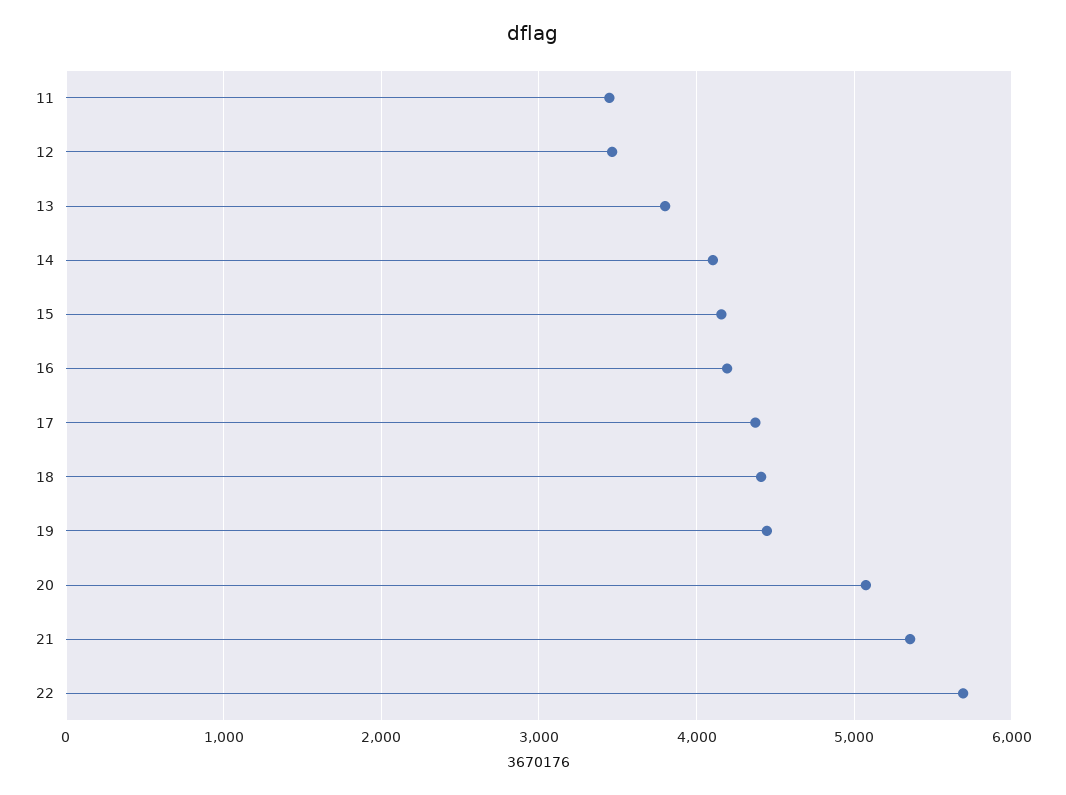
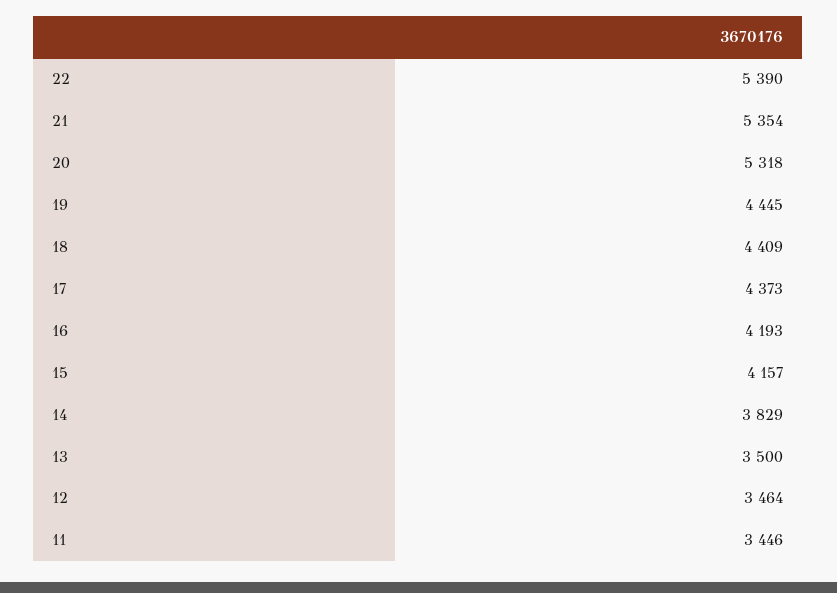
  {
    "11": 3446,
    "12": 3464,
-   "13": 3800,
+   "13": 3500,
-   "14": 4100,
+   "14": 3829,
    "15": 4157,
    "16": 4193,
    "17": 4373,
    "18": 4409,
    "19": 4445,
-   "20": 5100,
+   "20": 5318,
    "21": 5354,
-   "22": 5700
+   "22": 5390
  }

